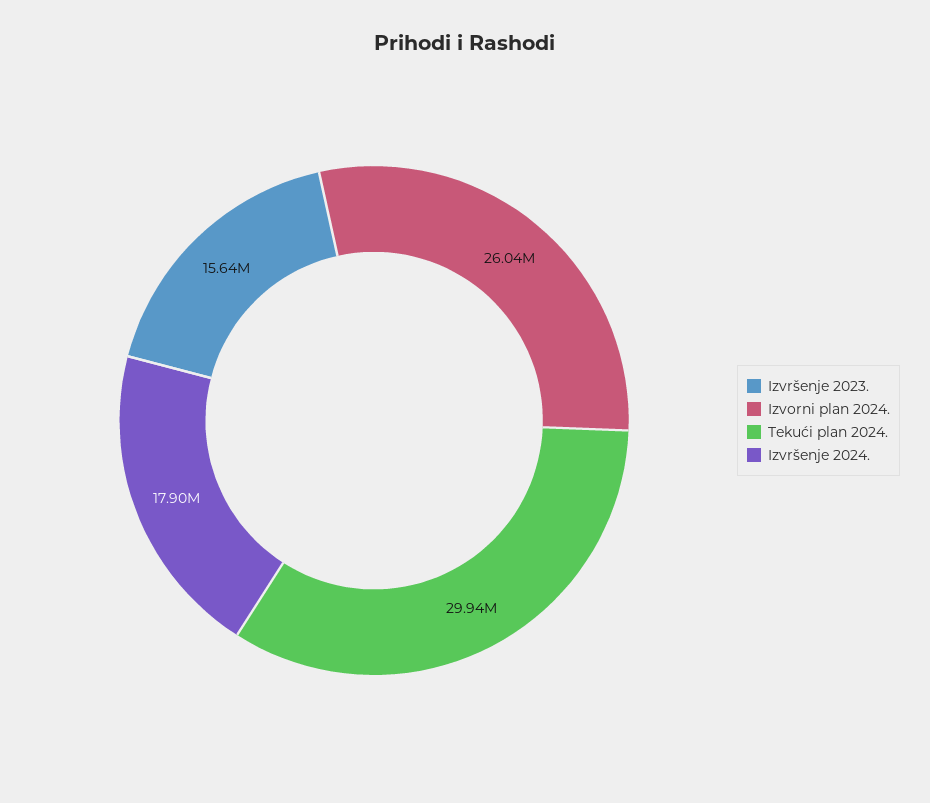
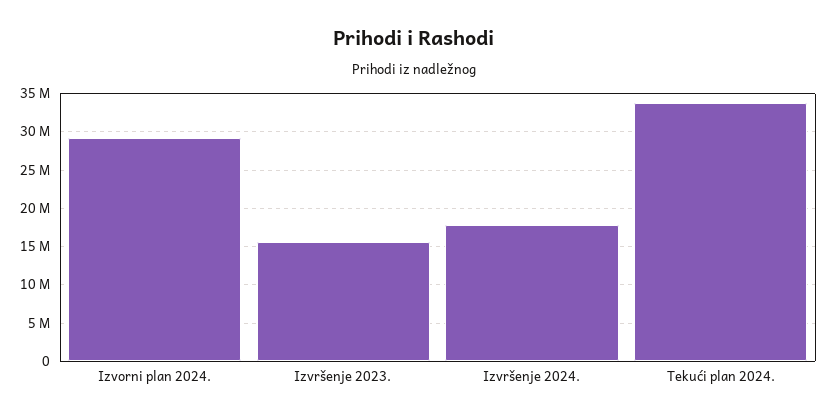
  {
    "Izvršenje 2023.": 15640000,
-   "Izvorni plan 2024.": 26040000,
+   "Izvorni plan 2024.": 29000000,
-   "Tekući plan 2024.": 29940000,
+   "Tekući plan 2024.": 34000000,
    "Izvršenje 2024.": 17900000
  }

